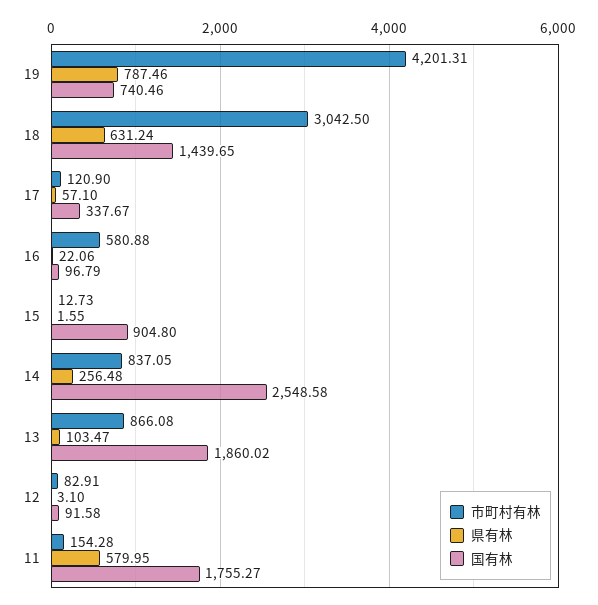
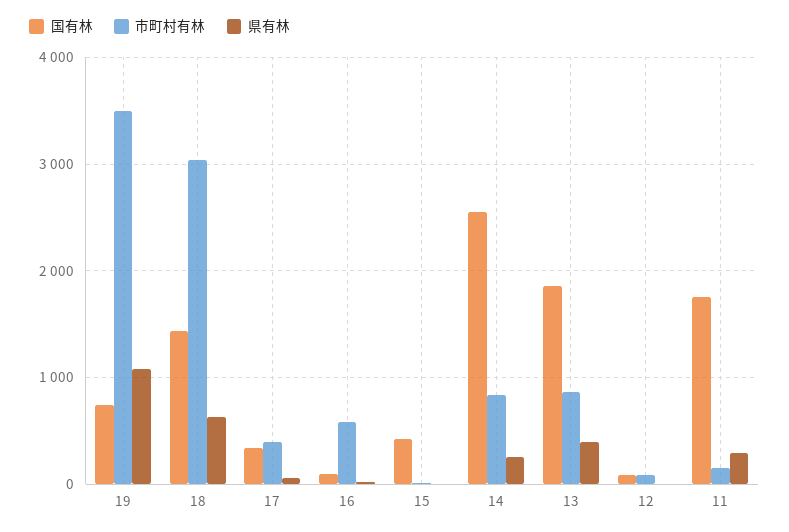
  {
    "市町村有林": {
-     "19": 4201.31,
+     "19": 3500,
      "18": 3042.5,
-     "17": 120.9,
+     "17": 400,
      "16": 580.88,
      "15": 12.73,
      "14": 837.05,
      "13": 866.08,
      "12": 82.91,
      "11": 154.28
    },
    "県有林": {
-     "19": 787.46,
+     "19": 1100,
      "18": 631.24,
      "17": 57.1,
      "16": 22.06,
      "15": 1.55,
      "14": 256.48,
-     "13": 103.47,
+     "13": 400,
      "12": 3.1,
-     "11": 579.95
+     "11": 300
    },
    "国有林": {
      "19": 740.46,
      "18": 1439.65,
      "17": 337.67,
      "16": 96.79,
-     "15": 904.8,
+     "15": 400,
      "14": 2548.58,
      "13": 1860.02,
      "12": 91.58,
      "11": 1755.27
    }
  }

